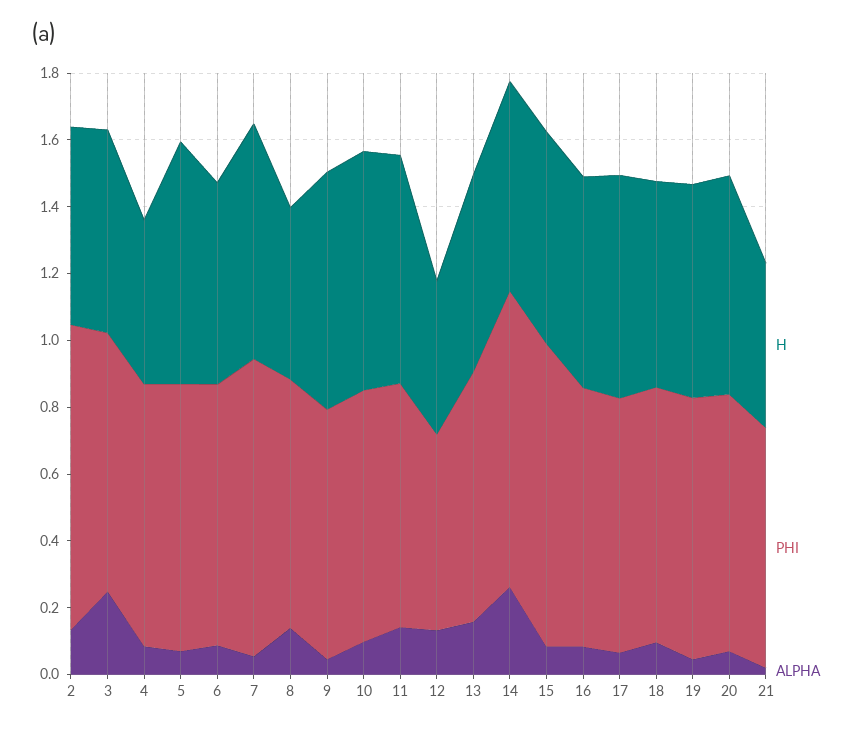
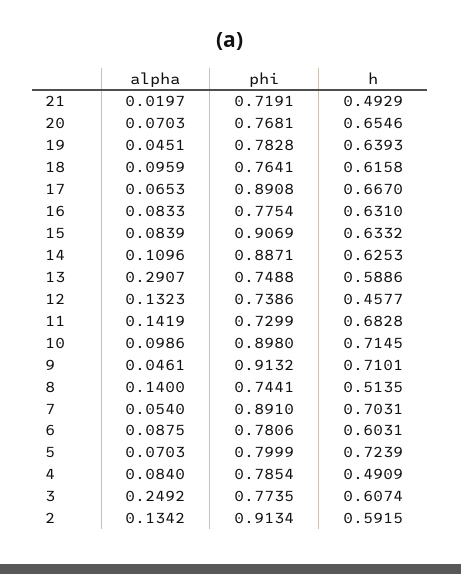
  {
    "H": {
      "2": 0.5915,
      "3": 0.6074,
      "4": 0.4909,
      "5": 0.7239,
      "6": 0.6031,
      "7": 0.7031,
      "8": 0.5135,
      "9": 0.7101,
      "10": 0.7145,
      "11": 0.6828,
      "12": 0.4577,
      "13": 0.5886,
      "14": 0.6253,
      "15": 0.6332,
      "16": 0.631,
      "17": 0.667,
      "18": 0.6158,
      "19": 0.6393,
      "20": 0.6546,
      "21": 0.4929
    },
    "PHI": {
      "2": 0.9134,
      "3": 0.7735,
      "4": 0.7854,
      "5": 0.7999,
      "6": 0.7806,
      "7": 0.891,
      "8": 0.7441,
-     "9": 0.75,
+     "9": 0.9132,
-     "10": 0.75,
+     "10": 0.898,
      "11": 0.7299,
-     "12": 0.6,
+     "12": 0.7386,
      "13": 0.7488,
      "14": 0.8871,
      "15": 0.9069,
      "16": 0.7754,
-     "17": 0.75,
+     "17": 0.8908,
      "18": 0.7641,
      "19": 0.7828,
      "20": 0.7681,
      "21": 0.7191
    },
    "ALPHA": {
      "2": 0.1342,
      "3": 0.2492,
      "4": 0.084,
      "5": 0.0703,
      "6": 0.0875,
      "7": 0.054,
      "8": 0.14,
      "9": 0.0461,
      "10": 0.0986,
      "11": 0.1419,
      "12": 0.1323,
-     "13": 0.15,
+     "13": 0.2907,
-     "14": 0.25,
+     "14": 0.1096,
      "15": 0.0839,
      "16": 0.0833,
      "17": 0.0653,
      "18": 0.0959,
      "19": 0.0451,
      "20": 0.0703,
      "21": 0.0197
    }
  }

